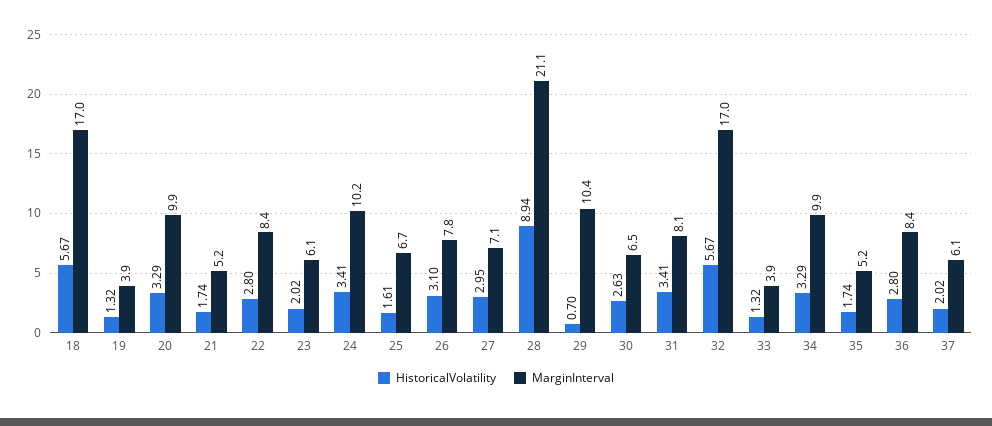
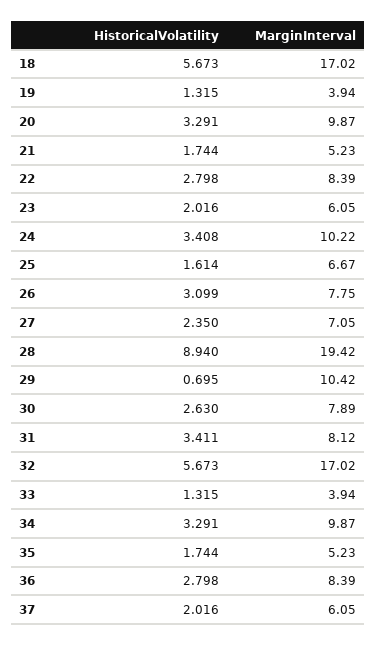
  {
    "HistoricalVolatility": {
      "18": 5.673,
      "19": 1.315,
      "20": 3.291,
      "21": 1.744,
      "22": 2.798,
      "23": 2.016,
      "24": 3.408,
      "25": 1.614,
      "26": 3.099,
-     "27": 2.95,
+     "27": 2.35,
      "28": 8.94,
      "29": 0.695,
      "30": 2.63,
      "31": 3.411,
      "32": 5.673,
      "33": 1.315,
      "34": 3.291,
      "35": 1.744,
      "36": 2.798,
      "37": 2.016
    },
    "MarginInterval": {
      "18": 17.02,
      "19": 3.94,
      "20": 9.87,
      "21": 5.23,
      "22": 8.39,
      "23": 6.05,
      "24": 10.22,
      "25": 6.67,
      "26": 7.75,
      "27": 7.05,
-     "28": 21.1,
+     "28": 19.42,
      "29": 10.42,
-     "30": 6.5,
+     "30": 7.89,
      "31": 8.12,
      "32": 17.02,
      "33": 3.94,
      "34": 9.87,
      "35": 5.23,
      "36": 8.39,
      "37": 6.05
    }
  }

